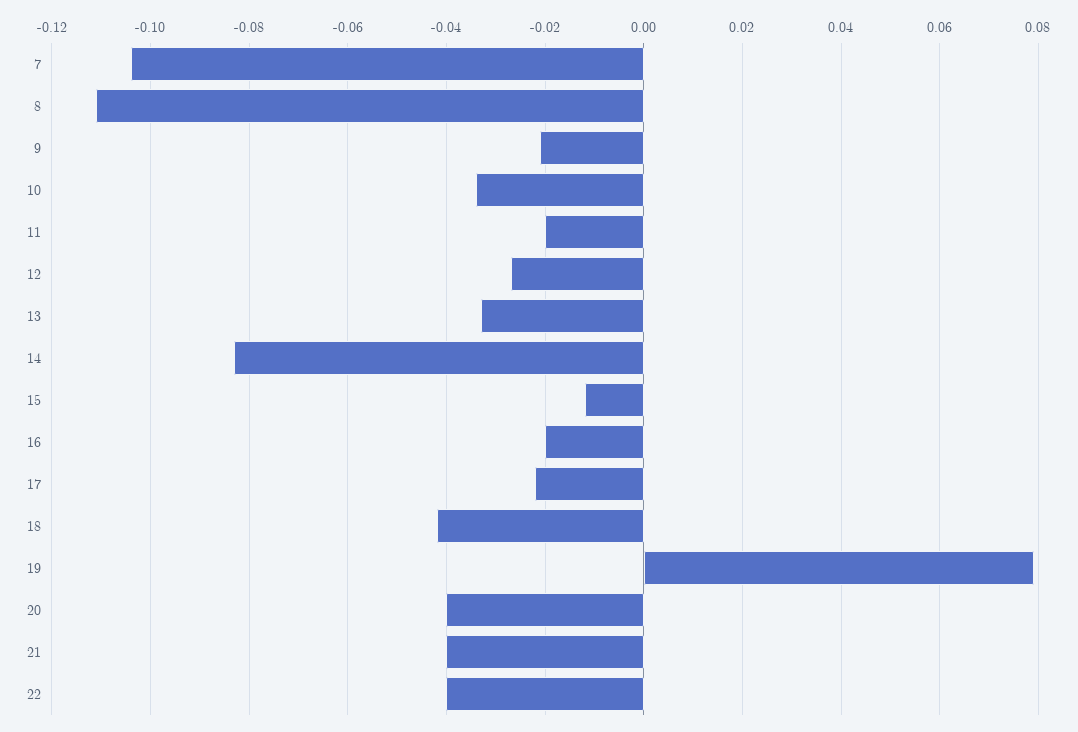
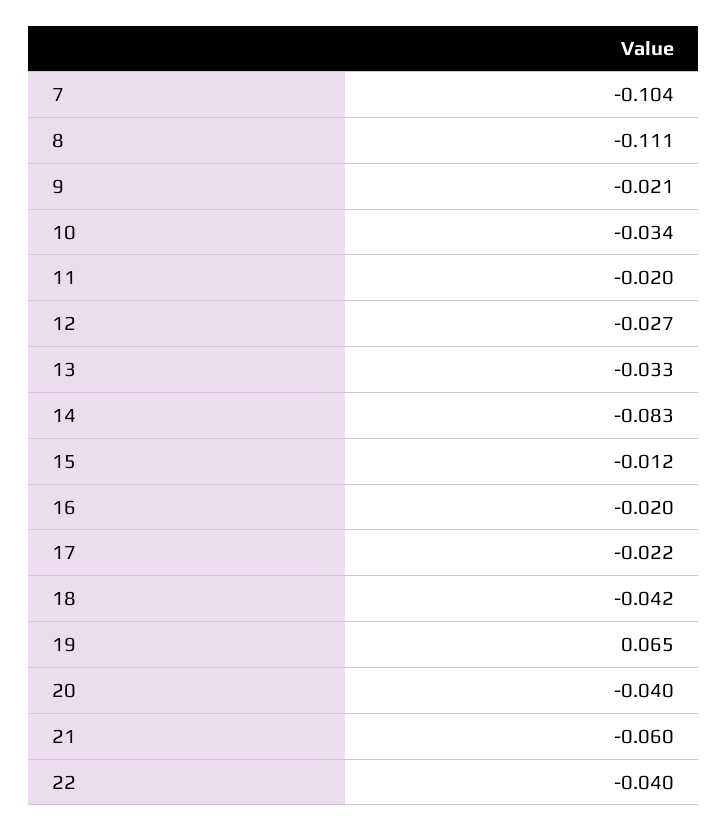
  {
    "7": -0.104,
    "8": -0.111,
    "9": -0.021,
    "10": -0.034,
    "11": -0.02,
    "12": -0.027,
    "13": -0.033,
    "14": -0.083,
    "15": -0.012,
    "16": -0.02,
    "17": -0.022,
    "18": -0.042,
-   "19": 0.08,
+   "19": 0.065,
    "20": -0.04,
-   "21": -0.04,
+   "21": -0.06,
    "22": -0.04
  }

